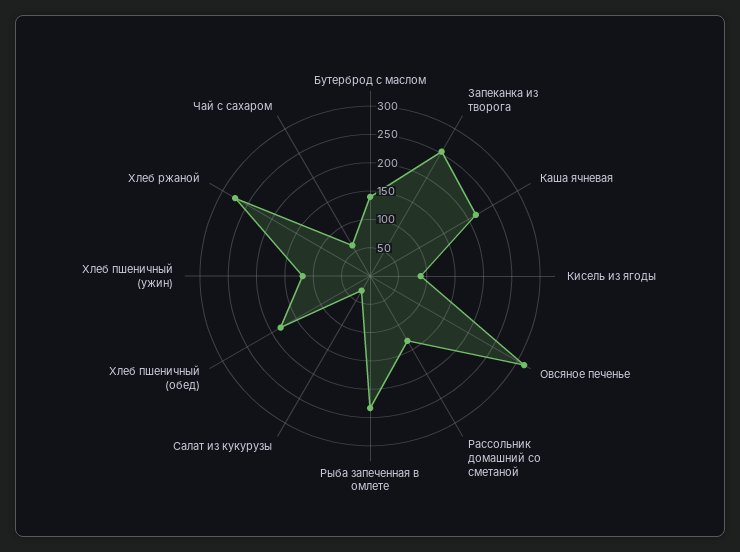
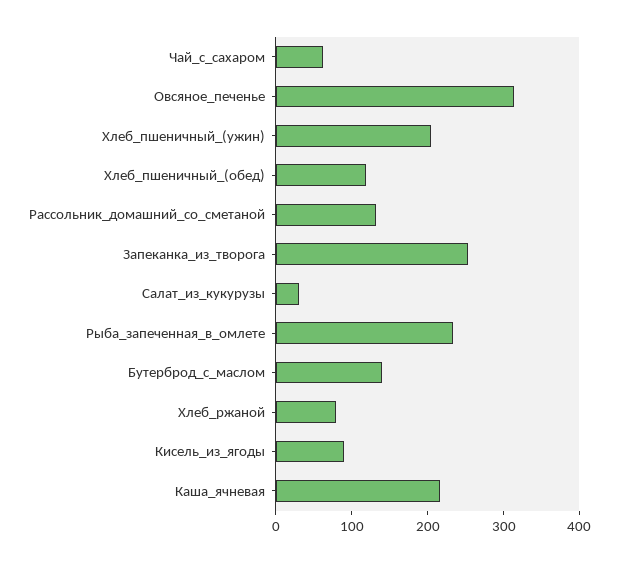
  {
    "Бутерброд с маслом": 140,
    "Запеканка из творога": 260,
    "Каша ячневая": 220,
    "Кисель из ягоды": 80,
    "Овсяное печенье": 320,
    "Рассольник домашний со сметаной": 140,
    "Рыба запеченная в омлете": 240,
    "Салат из кукурузы": 20,
-   "Хлеб пшеничный (обед)": 175,
+   "Хлеб пшеничный (обед)": 120,
-   "Хлеб пшеничный (ужин)": 125,
+   "Хлеб пшеничный (ужин)": 200,
-   "Хлеб ржаной": 275,
+   "Хлеб ржаной": 80,
    "Чай с сахаром": 60
  }

